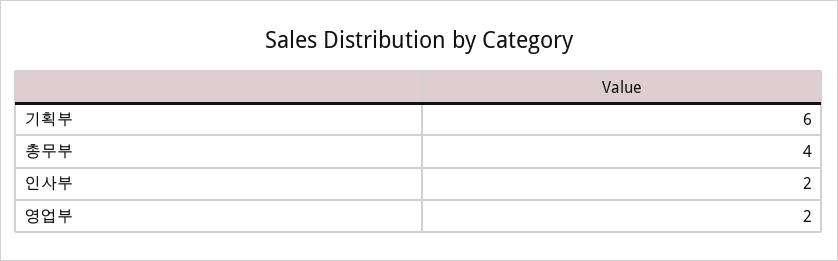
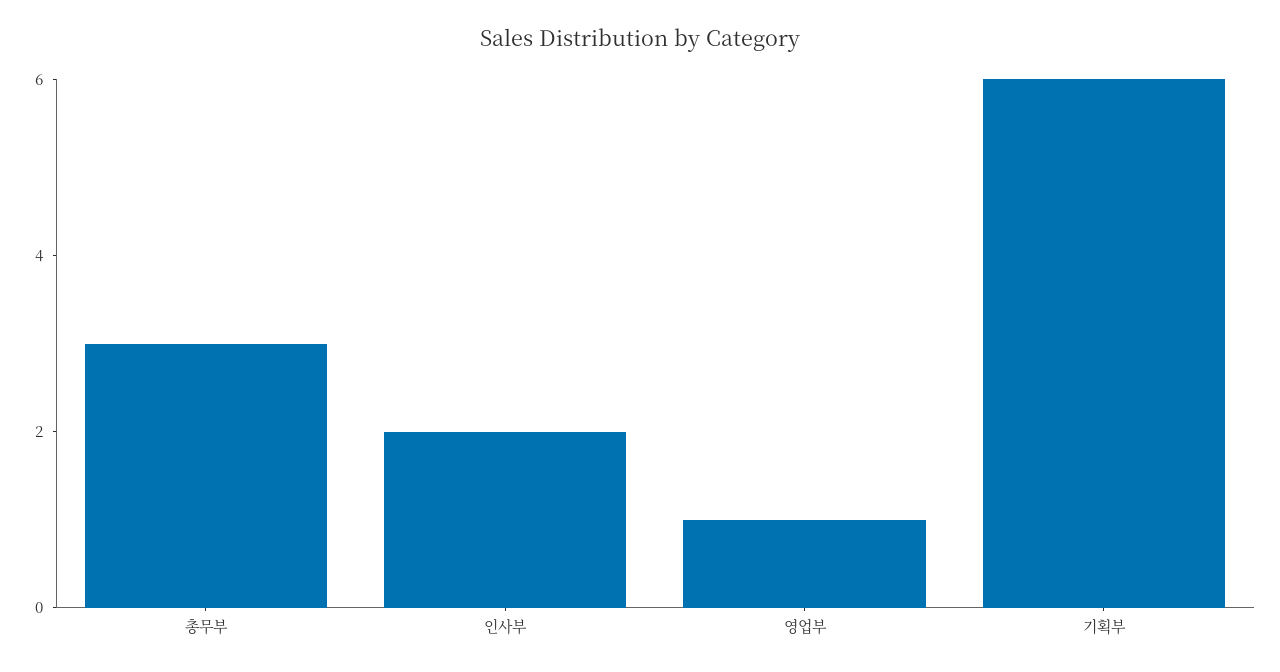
  {
    "기획부": 6,
-   "총무부": 4,
+   "총무부": 3,
    "인사부": 2,
-   "영업부": 2
+   "영업부": 1
  }

